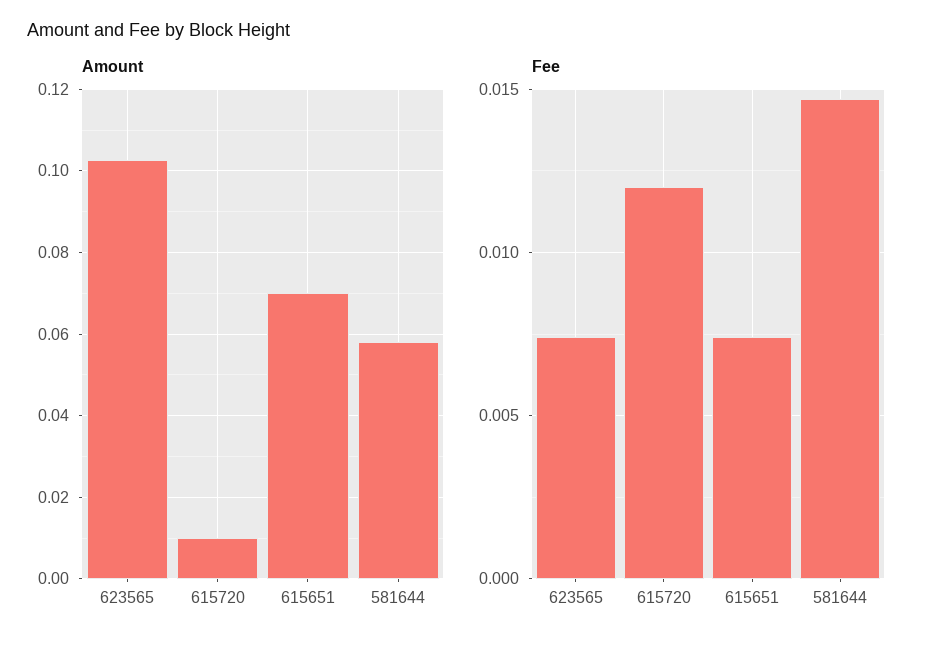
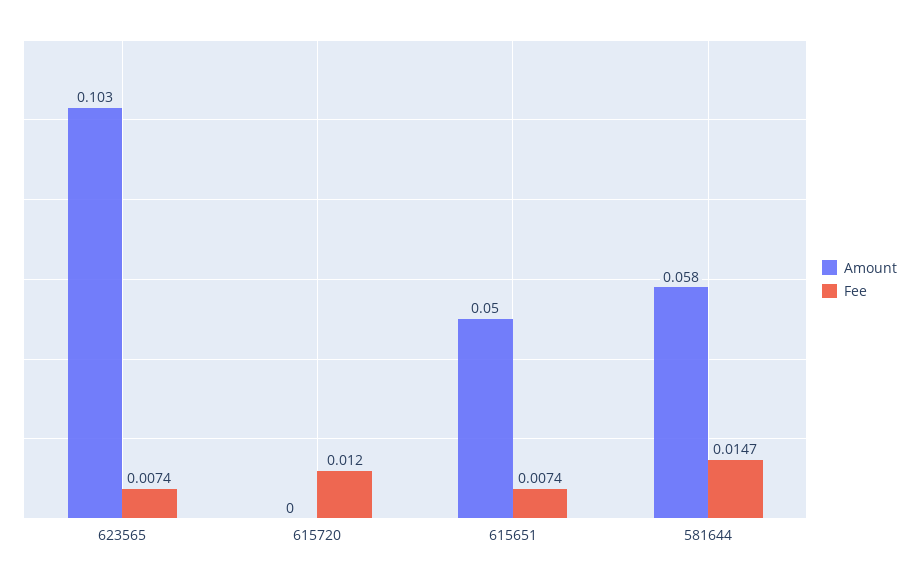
  {
    "Amount": {
      "623565": 0.103,
-     "615720": 0.01,
+     "615720": 0,
-     "615651": 0.07,
+     "615651": 0.05,
      "581644": 0.058
    },
    "Fee": {
      "623565": 0.0074,
      "615720": 0.012,
      "615651": 0.0074,
      "581644": 0.0147
    }
  }

